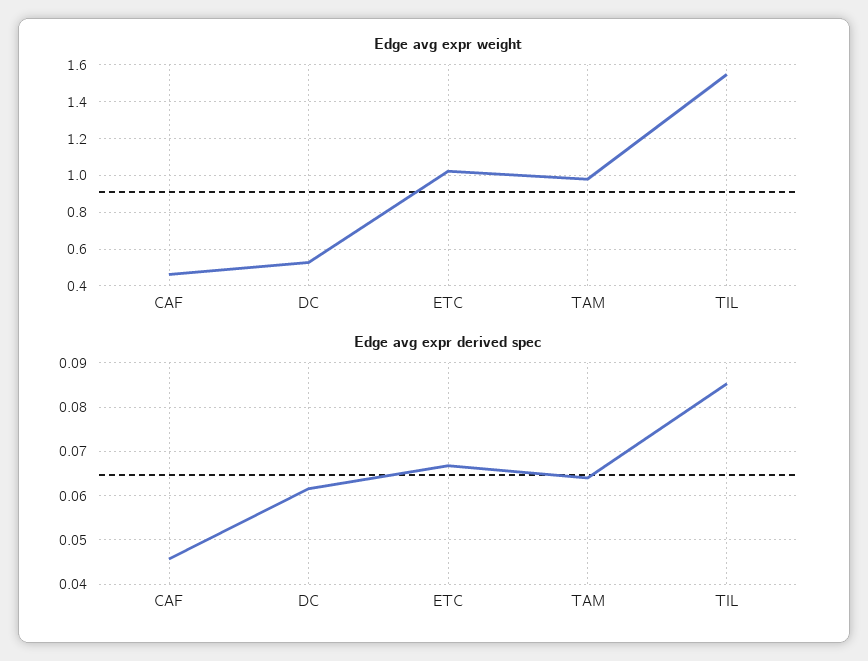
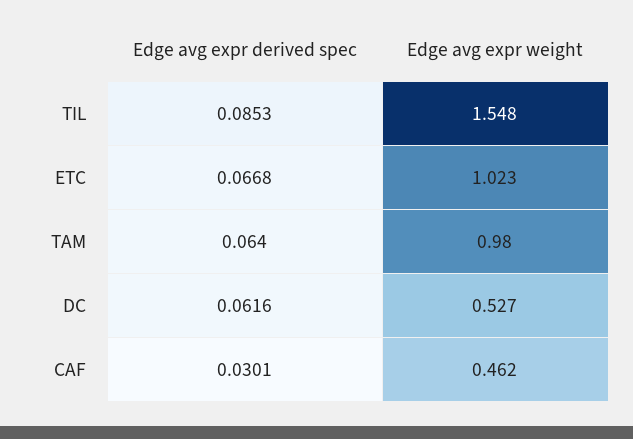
  {
    "Edge avg expr weight": {
      "CAF": 0.462,
      "DC": 0.527,
      "ETC": 1.023,
      "TAM": 0.98,
      "TIL": 1.548
    },
    "Edge avg expr derived spec": {
-     "CAF": 0.046,
+     "CAF": 0.0301,
      "DC": 0.0616,
      "ETC": 0.0668,
      "TAM": 0.064,
      "TIL": 0.0853
    }
  }

